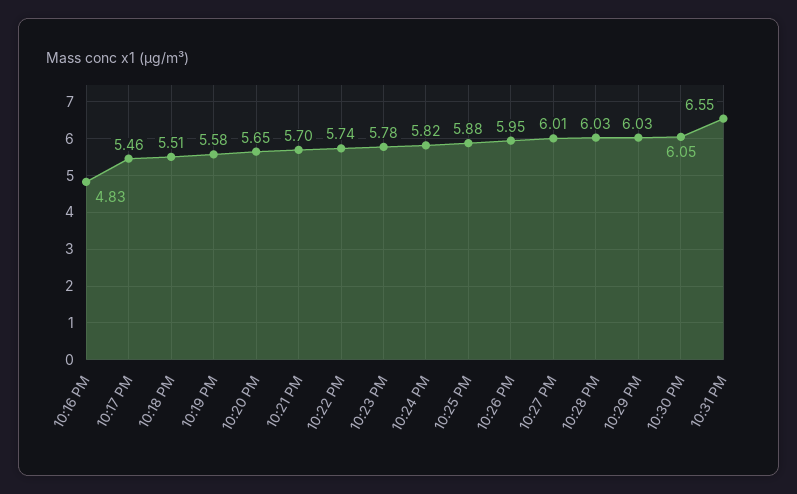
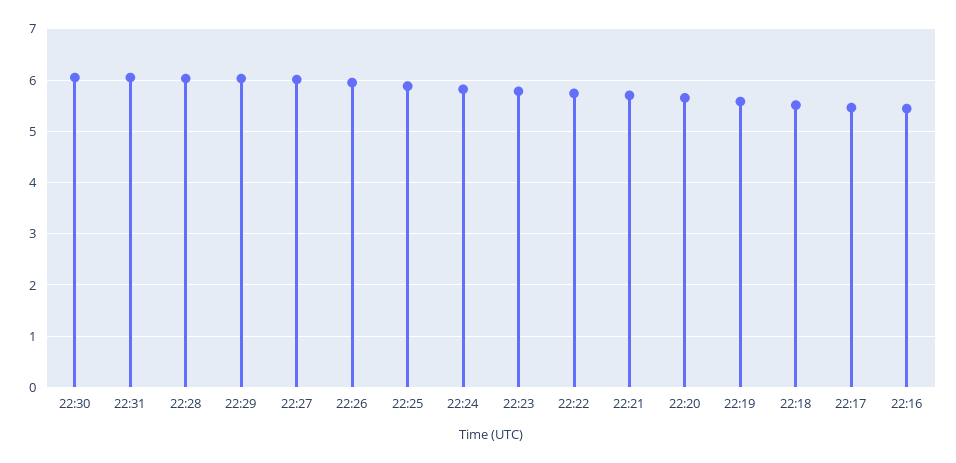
  {
-   "10:16 PM": 4.83,
+   "10:16 PM": 5.4,
    "10:17 PM": 5.46,
    "10:18 PM": 5.51,
    "10:19 PM": 5.58,
    "10:20 PM": 5.65,
    "10:21 PM": 5.7,
    "10:22 PM": 5.74,
    "10:23 PM": 5.78,
    "10:24 PM": 5.82,
    "10:25 PM": 5.88,
    "10:26 PM": 5.95,
    "10:27 PM": 6.01,
    "10:28 PM": 6.03,
    "10:29 PM": 6.03,
    "10:30 PM": 6.05,
-   "10:31 PM": 6.55
+   "10:31 PM": 6
  }

